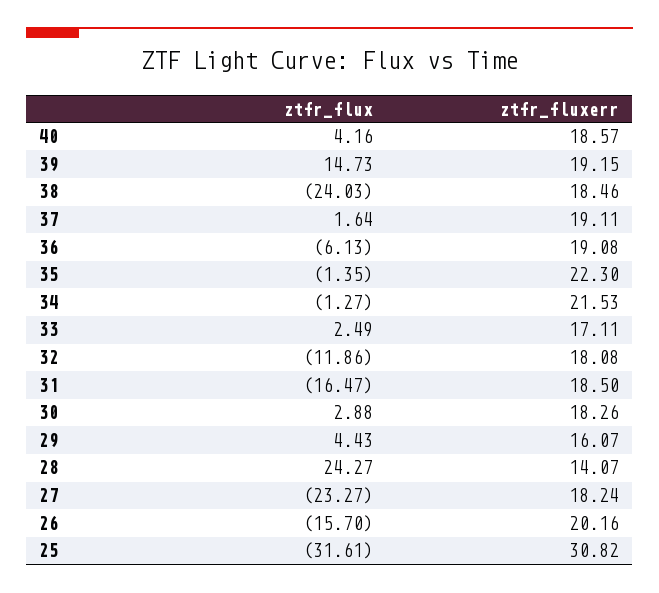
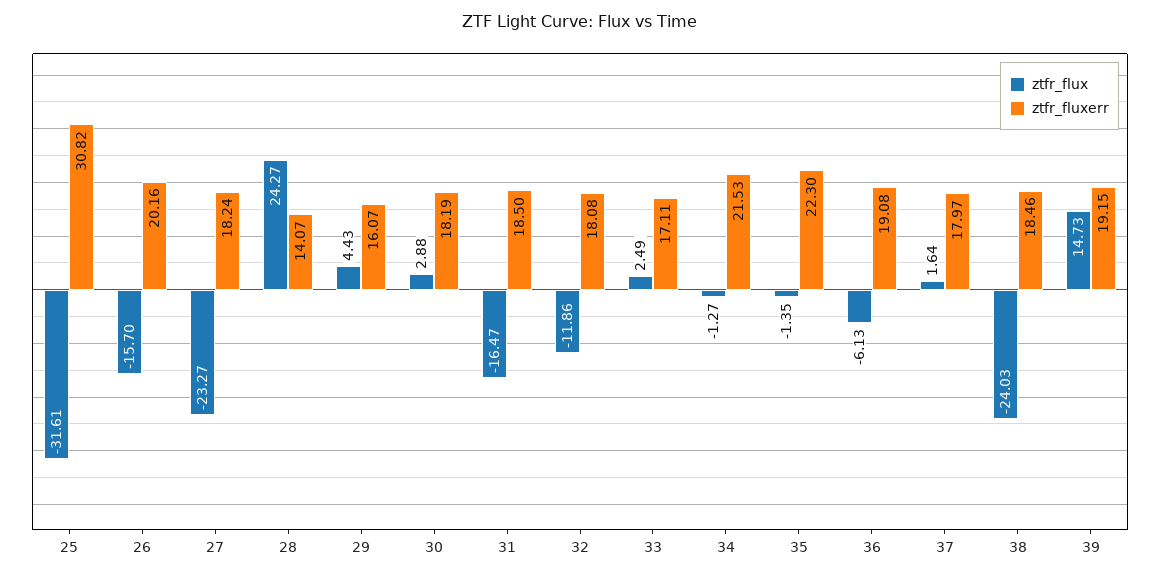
  {
    "ztfr_flux": {
-     "40": 4.16,
      "39": 14.73,
      "38": -24.03,
      "37": 1.64,
      "36": -6.13,
      "35": -1.35,
      "34": -1.27,
      "33": 2.49,
      "32": -11.86,
      "31": -16.47,
      "30": 2.88,
      "29": 4.43,
      "28": 24.27,
      "27": -23.27,
      "26": -15.7,
      "25": -31.61
    },
    "ztfr_fluxerr": {
-     "40": 18.57,
      "39": 19.15,
      "38": 18.46,
-     "37": 19.11,
+     "37": 17.97,
      "36": 19.08,
      "35": 22.3,
      "34": 21.53,
      "33": 17.11,
      "32": 18.08,
      "31": 18.5,
-     "30": 18.26,
+     "30": 18.19,
      "29": 16.07,
      "28": 14.07,
      "27": 18.24,
      "26": 20.16,
      "25": 30.82
    }
  }

